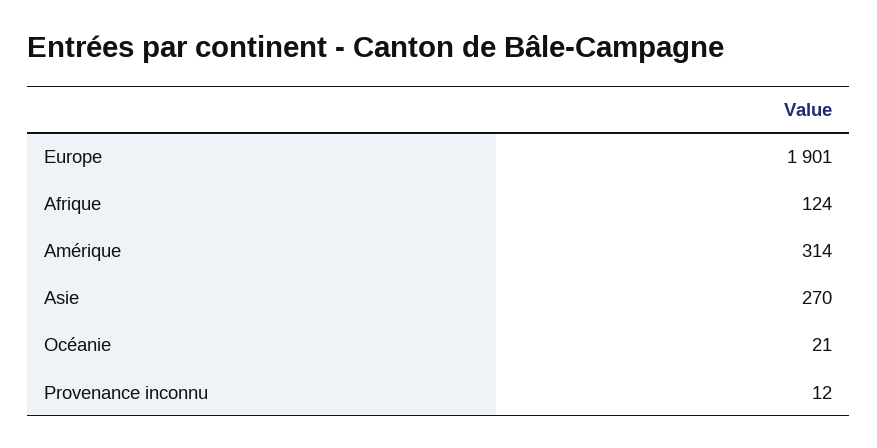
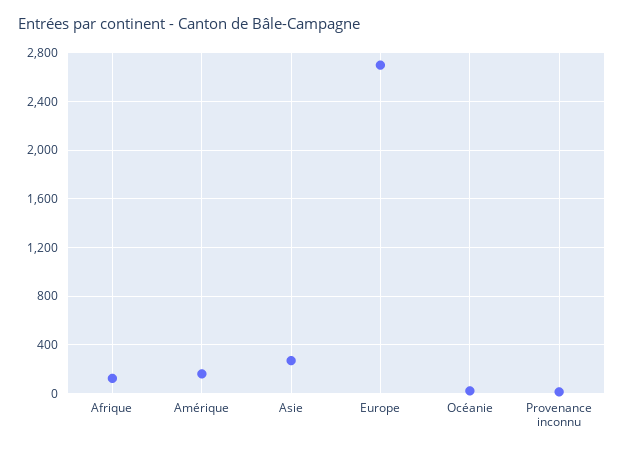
  {
-   "Europe": 1901,
+   "Europe": 2700,
    "Afrique": 124,
-   "Amérique": 314,
+   "Amérique": 150,
    "Asie": 270,
    "Océanie": 21,
    "Provenance inconnu": 12
  }

